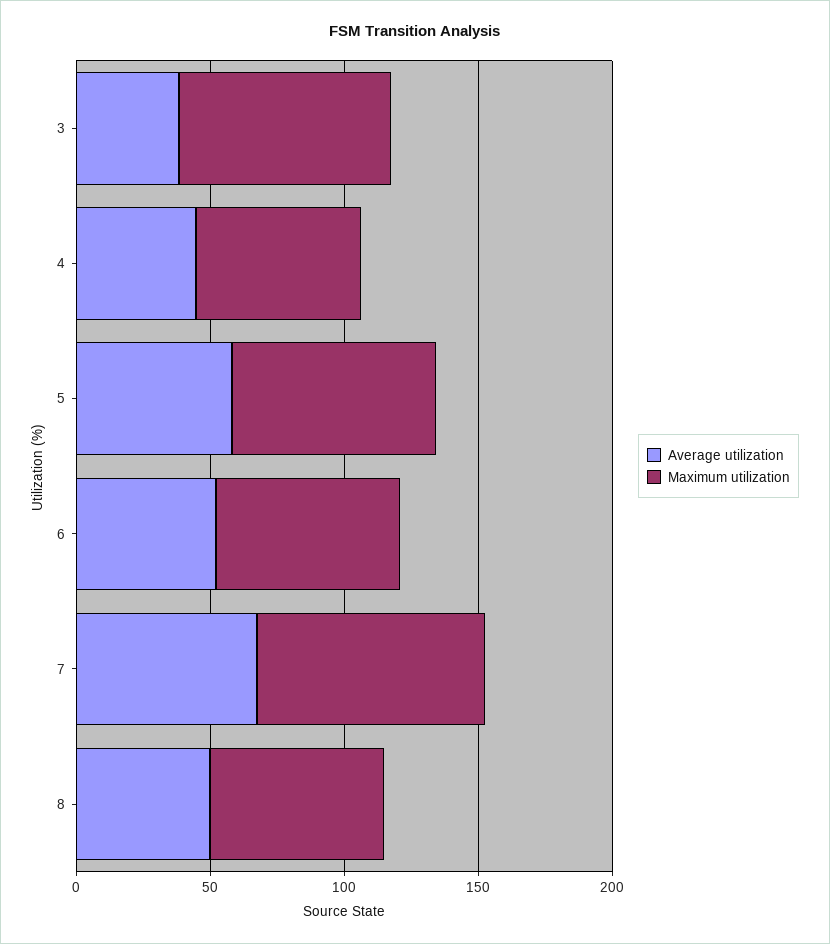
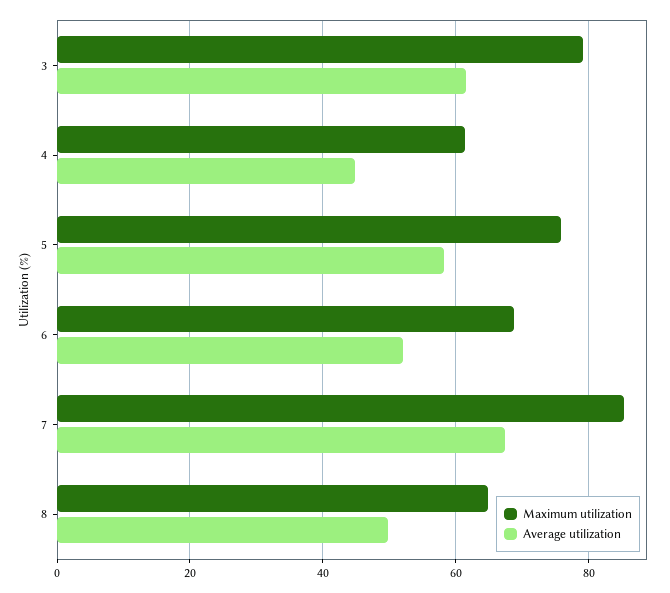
  {
    "Average utilization": {
-     "3": 40,
+     "3": 62,
      "4": 44,
      "5": 58,
      "6": 52,
      "7": 68,
      "8": 50
    },
    "Maximum utilization": {
      "3": 80,
      "4": 62,
      "5": 76,
      "6": 68,
      "7": 86,
      "8": 64
    }
  }

